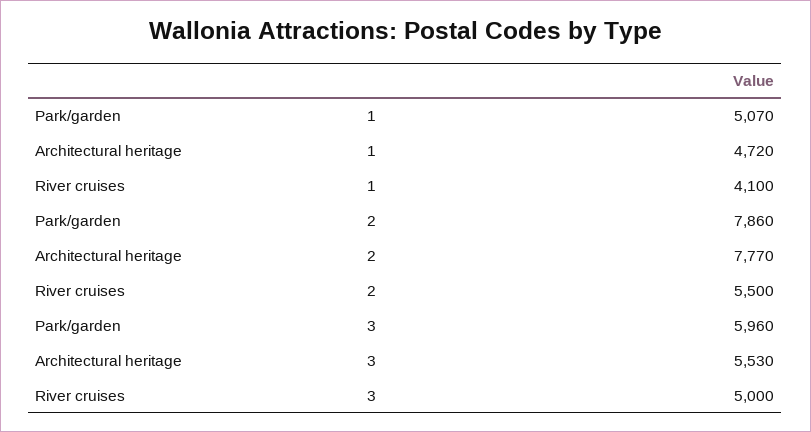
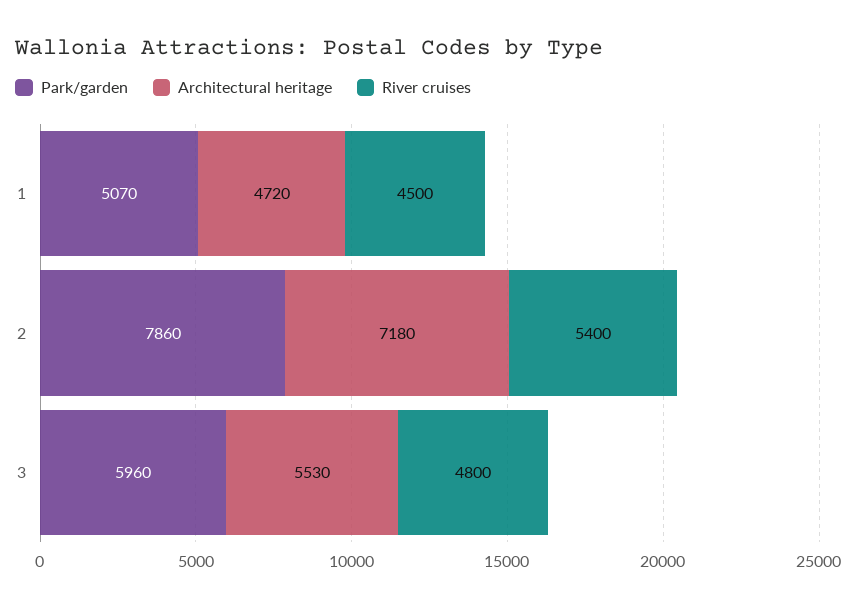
  {
    "Park/garden": {
      "1": 5070,
      "2": 7860,
      "3": 5960
    },
    "Architectural heritage": {
      "1": 4720,
-     "2": 7770,
+     "2": 7180,
      "3": 5530
    },
    "River cruises": {
-     "1": 4100,
+     "1": 4500,
-     "2": 5500,
+     "2": 5400,
-     "3": 5000
+     "3": 4800
    }
  }

